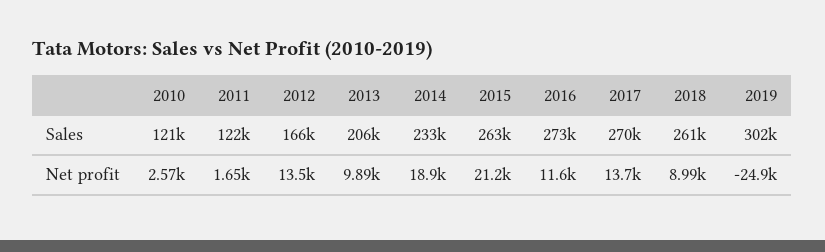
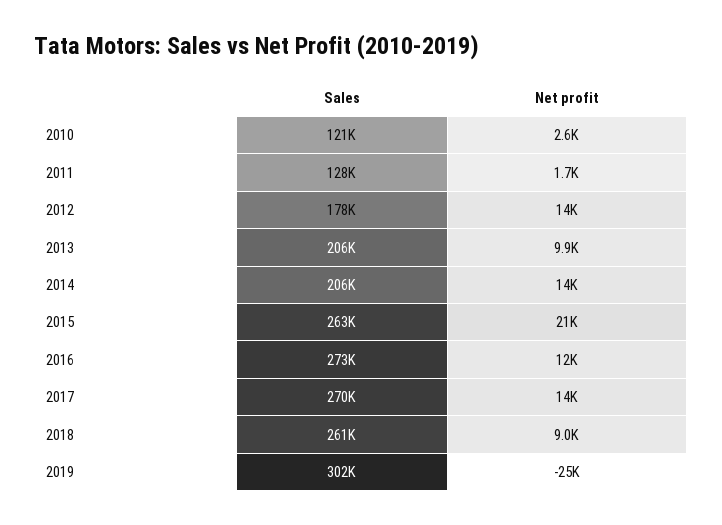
  {
    "2010": {
      "Sales": 121000,
      "Net profit": 2570
    },
    "2011": {
-     "Sales": 122000,
+     "Sales": 128000,
      "Net profit": 1650
    },
    "2012": {
-     "Sales": 166000,
+     "Sales": 178000,
      "Net profit": 13500
    },
    "2013": {
      "Sales": 206000,
      "Net profit": 9890
    },
    "2014": {
-     "Sales": 233000,
+     "Sales": 206000,
-     "Net profit": 18900
+     "Net profit": 14000
    },
    "2015": {
      "Sales": 263000,
      "Net profit": 21200
    },
    "2016": {
      "Sales": 273000,
      "Net profit": 11600
    },
    "2017": {
      "Sales": 270000,
      "Net profit": 13700
    },
    "2018": {
      "Sales": 261000,
      "Net profit": 8990
    },
    "2019": {
      "Sales": 302000,
      "Net profit": -24900
    }
  }

